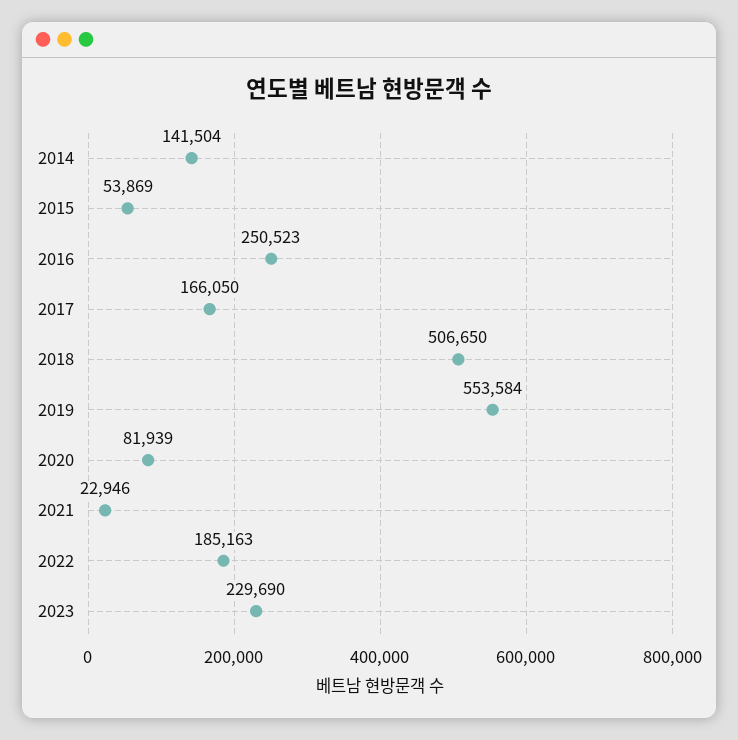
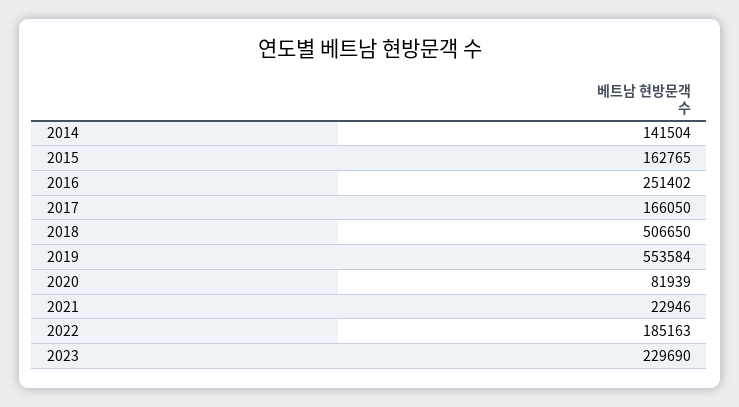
  {
    "2014": 141504,
-   "2015": 53869,
+   "2015": 162765,
-   "2016": 250523,
+   "2016": 251402,
    "2017": 166050,
    "2018": 506650,
    "2019": 553584,
    "2020": 81939,
    "2021": 22946,
    "2022": 185163,
    "2023": 229690
  }

